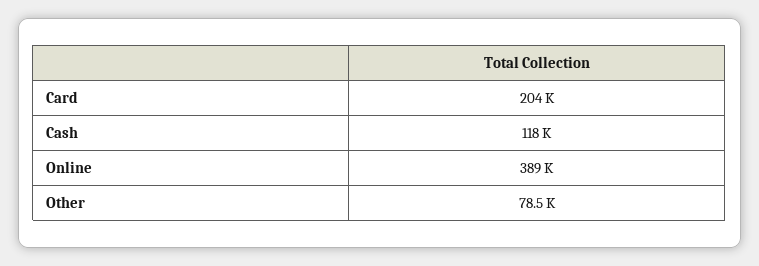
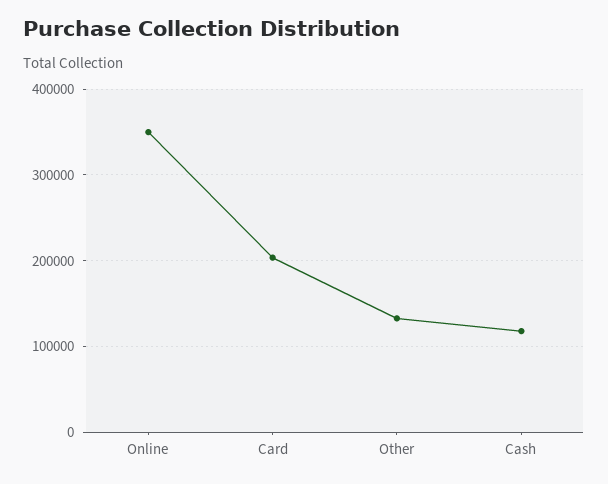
  {
    "Card": 204000,
    "Cash": 118000,
-   "Online": 389000,
+   "Online": 350000,
-   "Other": 78500
+   "Other": 130000
  }

